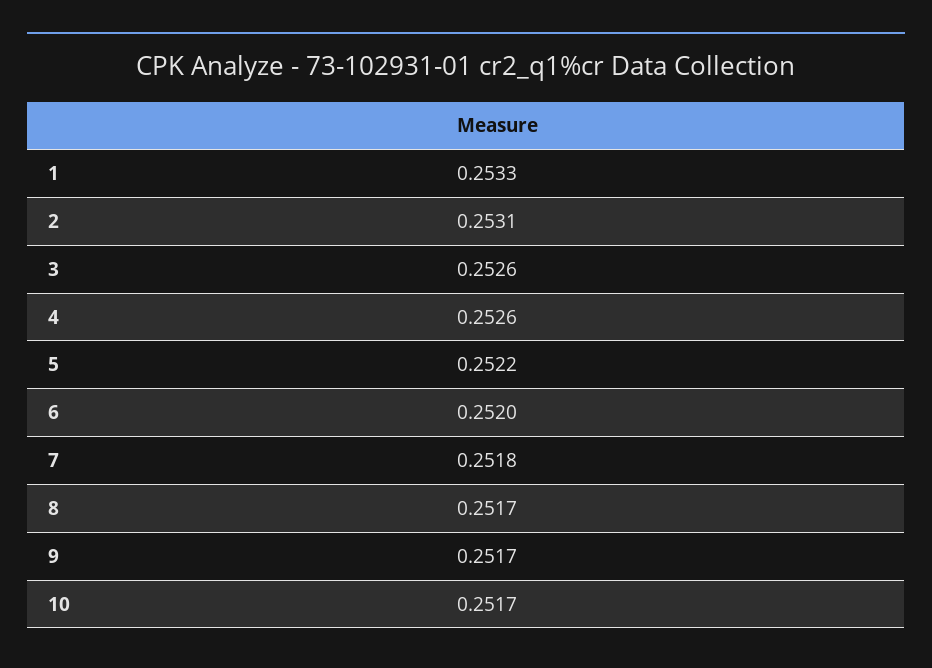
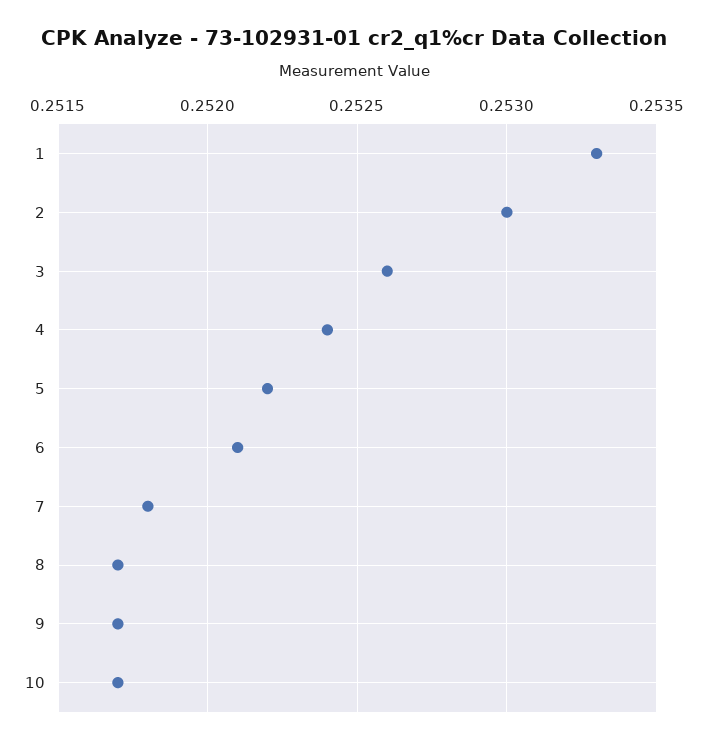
  {
    "1": 0.2533,
-   "2": 0.2531,
+   "2": 0.253,
    "3": 0.2526,
-   "4": 0.2526,
+   "4": 0.2524,
    "5": 0.2522,
-   "6": 0.252,
+   "6": 0.2521,
    "7": 0.2518,
    "8": 0.2517,
    "9": 0.2517,
    "10": 0.2517
  }

